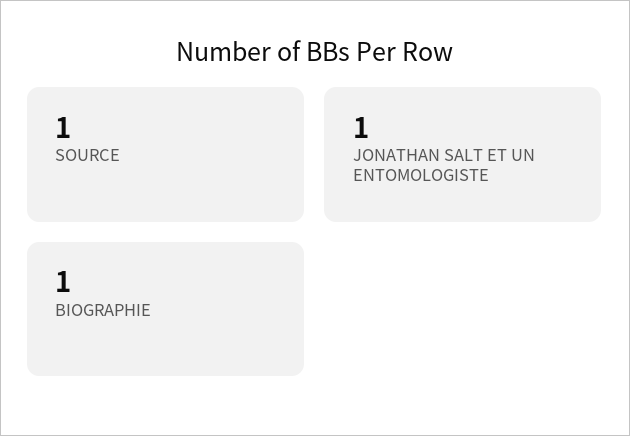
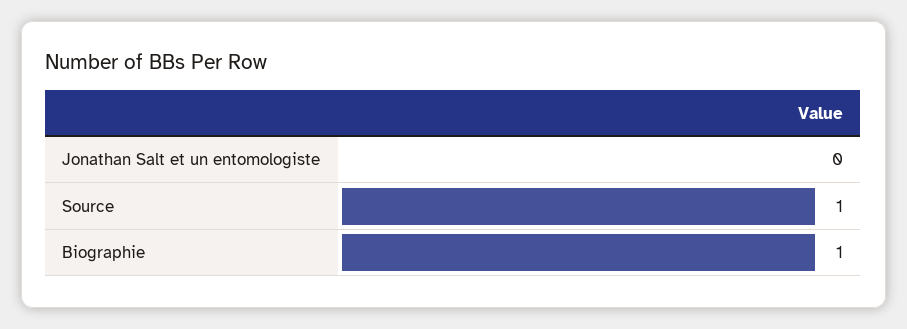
  {
    "SOURCE": 1,
-   "JONATHAN SALT ET UN ENTOMOLOGISTE": 1,
+   "JONATHAN SALT ET UN ENTOMOLOGISTE": 0,
    "BIOGRAPHIE": 1
  }

